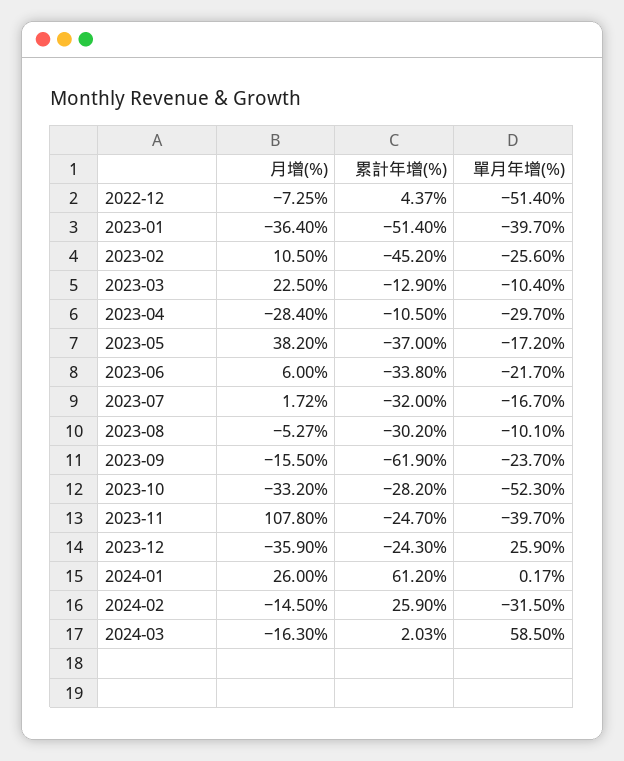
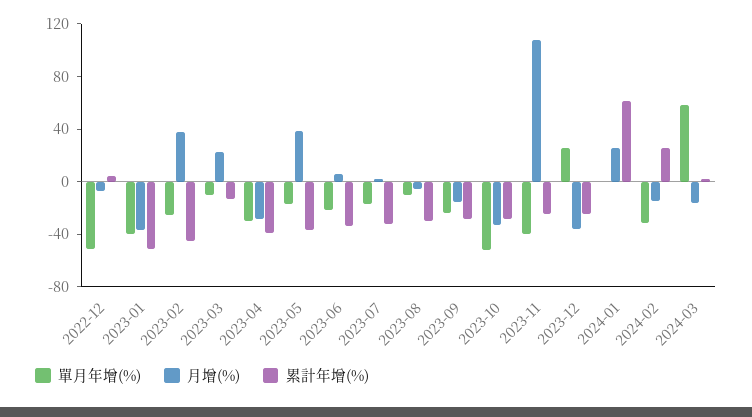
  {
    "月增(%)": {
      "2022-12": -7.25,
      "2023-01": -36.4,
-     "2023-02": 10.5,
+     "2023-02": 40,
      "2023-03": 22.5,
      "2023-04": -28.4,
      "2023-05": 38.2,
      "2023-06": 6,
      "2023-07": 1.72,
      "2023-08": -5.27,
      "2023-09": -15.5,
      "2023-10": -33.2,
      "2023-11": 107.8,
      "2023-12": -35.9,
      "2024-01": 26,
      "2024-02": -14.5,
      "2024-03": -16.3
    },
    "累計年增(%)": {
      "2022-12": 4.37,
      "2023-01": -51.4,
      "2023-02": -45.2,
      "2023-03": -12.9,
-     "2023-04": -10.5,
+     "2023-04": -40,
      "2023-05": -37,
      "2023-06": -33.8,
      "2023-07": -32,
      "2023-08": -30.2,
-     "2023-09": -61.9,
+     "2023-09": -30,
      "2023-10": -28.2,
      "2023-11": -24.7,
      "2023-12": -24.3,
      "2024-01": 61.2,
      "2024-02": 25.9,
      "2024-03": 2.03
    },
    "單月年增(%)": {
      "2022-12": -51.4,
      "2023-01": -39.7,
      "2023-02": -25.6,
      "2023-03": -10.4,
      "2023-04": -29.7,
      "2023-05": -17.2,
      "2023-06": -21.7,
      "2023-07": -16.7,
      "2023-08": -10.1,
      "2023-09": -23.7,
      "2023-10": -52.3,
      "2023-11": -39.7,
      "2023-12": 25.9,
      "2024-01": 0.17,
      "2024-02": -31.5,
      "2024-03": 58.5
    }
  }

